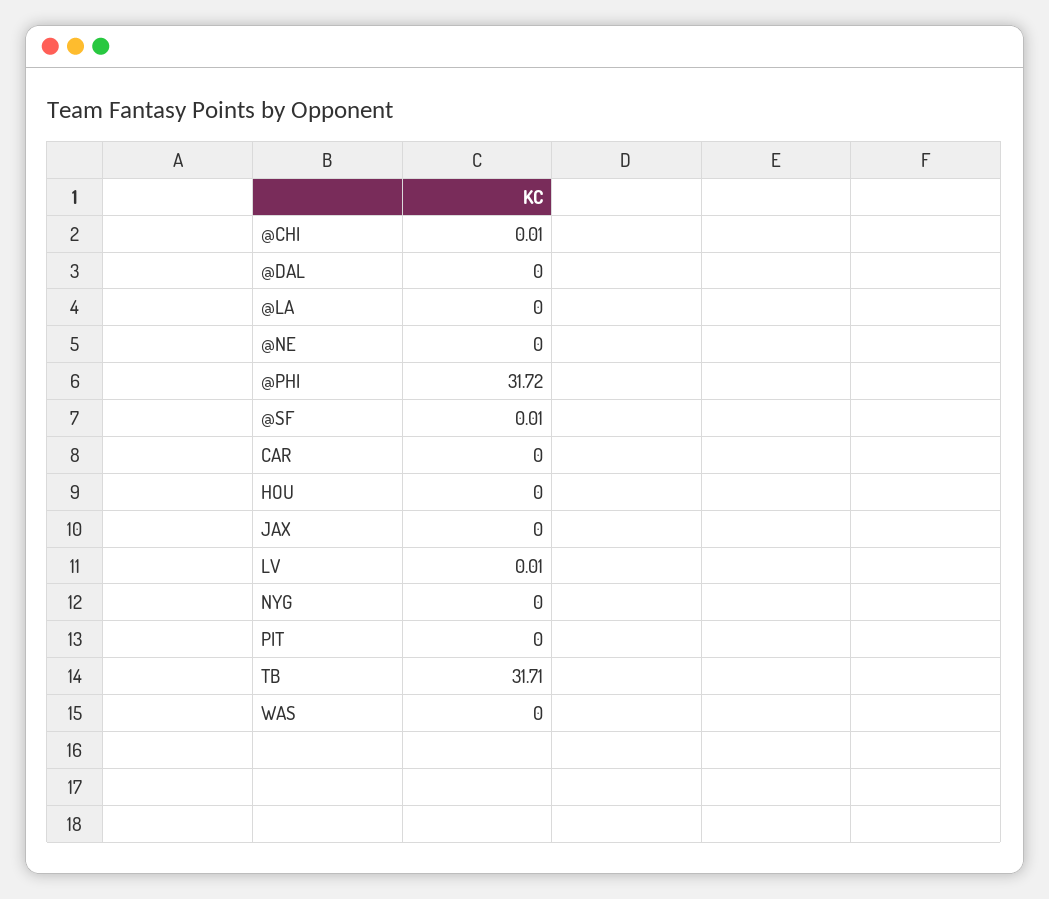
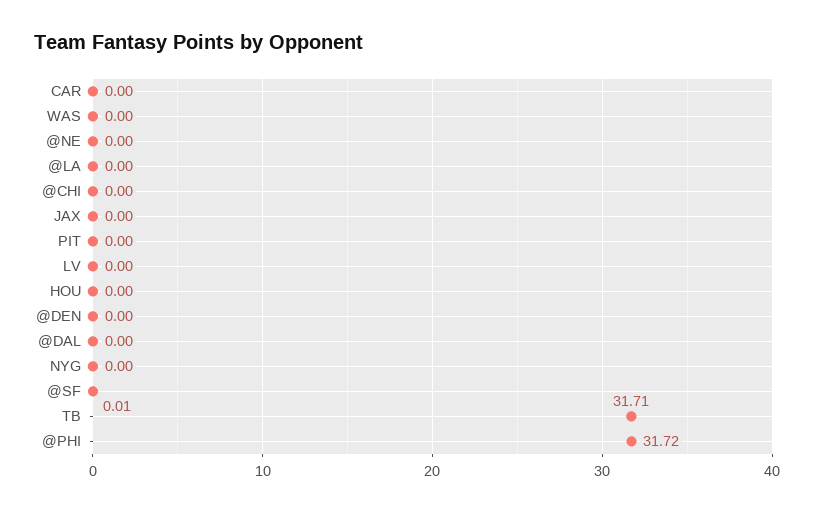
  {
-   "@CHI": 0.01,
+   "@CHI": 0,
    "@DAL": 0,
    "@LA": 0,
    "@NE": 0,
    "@PHI": 31.72,
    "@SF": 0.01,
    "CAR": 0,
    "HOU": 0,
    "JAX": 0,
-   "LV": 0.01,
+   "LV": 0,
    "NYG": 0,
    "PIT": 0,
    "TB": 31.71,
-   "WAS": 0
+   "WAS": 0,
+   "@DEN": 0
  }

